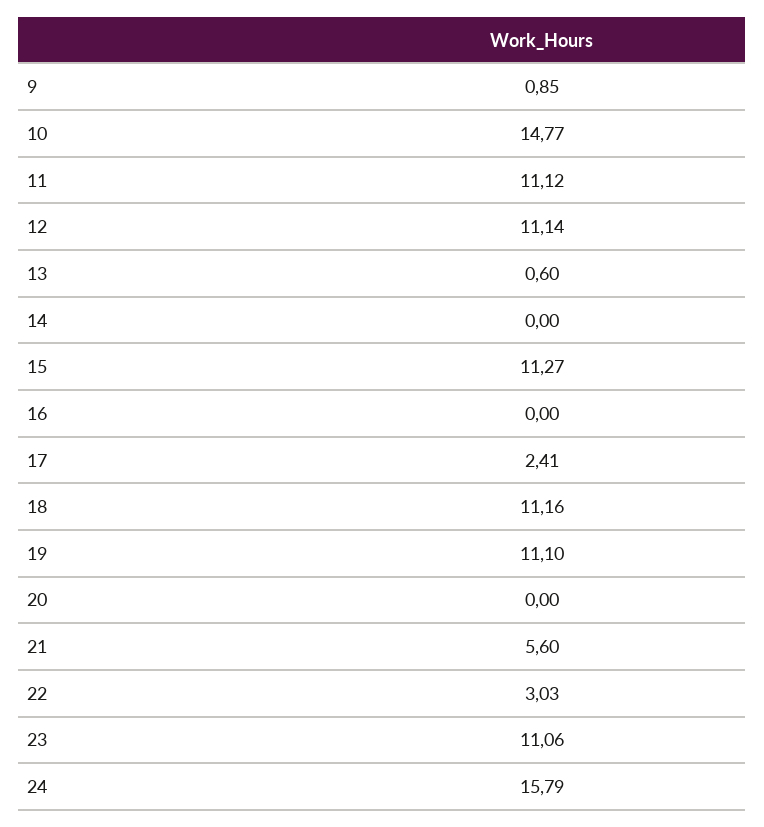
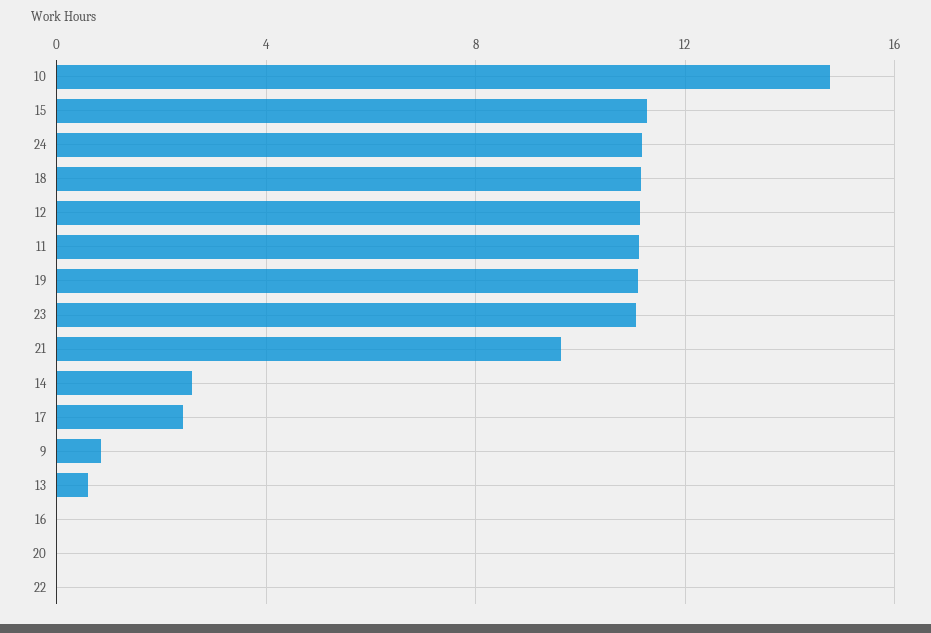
  {
    "9": 0.85,
    "10": 14.77,
    "11": 11.12,
    "12": 11.14,
    "13": 0.6,
-   "14": 0,
+   "14": 2.5,
    "15": 11.27,
    "16": 0,
    "17": 2.41,
    "18": 11.16,
    "19": 11.1,
    "20": 0,
-   "21": 5.6,
+   "21": 9.5,
-   "22": 3.03,
+   "22": 0,
    "23": 11.06,
-   "24": 15.79
+   "24": 11
  }

